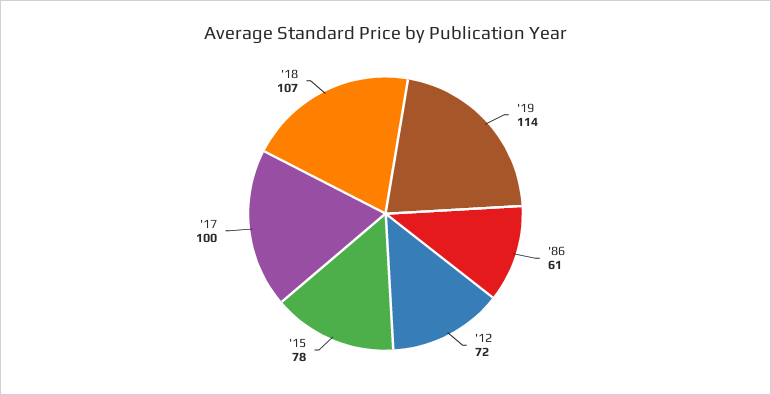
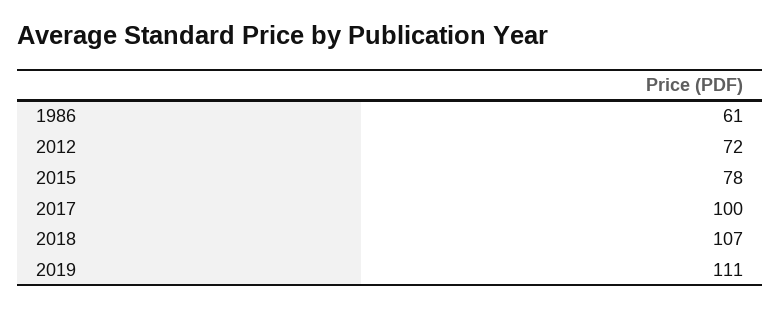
  {
-   "'19": 114,
+   "'19": 111,
    "'86": 61,
    "'12": 72,
    "'15": 78,
    "'17": 100,
    "'18": 107
  }

